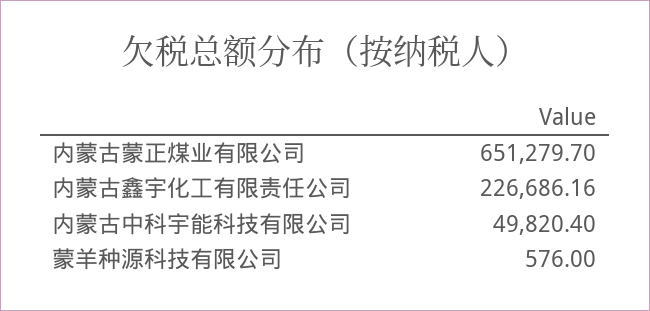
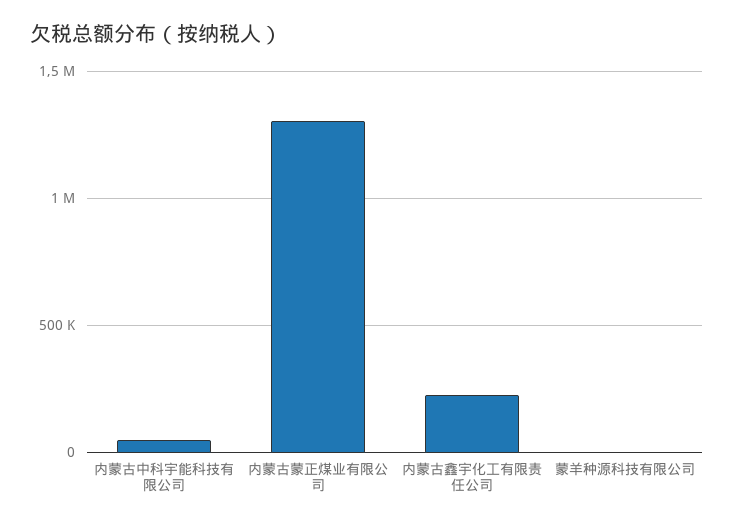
  {
-   "内蒙古蒙正煤业有限公司": 651279.7,
+   "内蒙古蒙正煤业有限公司": 1300000,
    "内蒙古鑫宇化工有限责任公司": 226686.16,
    "内蒙古中科宇能科技有限公司": 49820.4,
    "蒙羊种源科技有限公司": 576
  }

